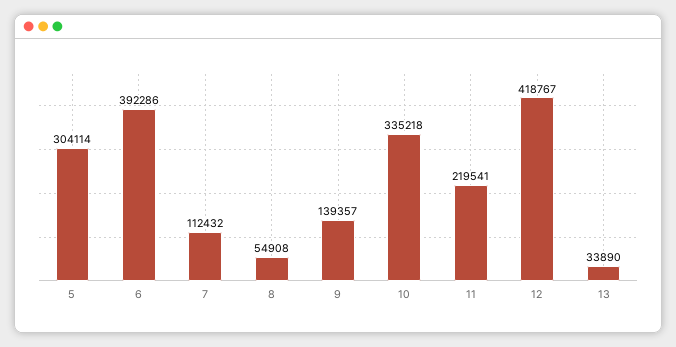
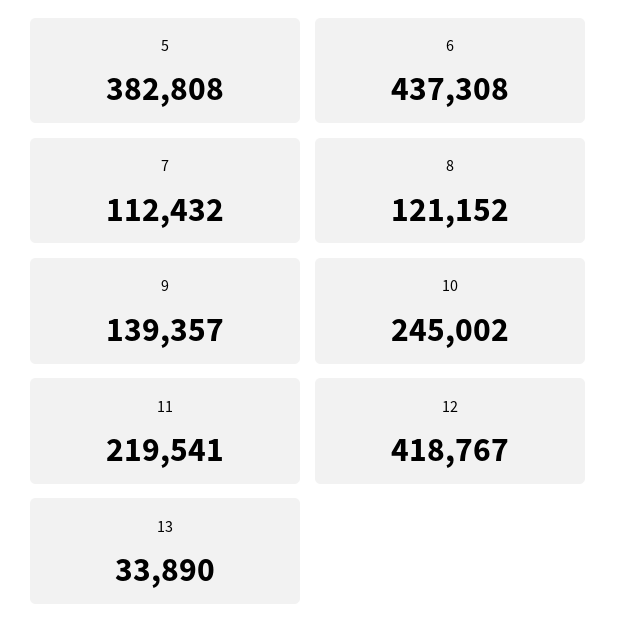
  {
-   "5": 304114,
+   "5": 382808,
-   "6": 392286,
+   "6": 437308,
    "7": 112432,
-   "8": 54908,
+   "8": 121152,
    "9": 139357,
-   "10": 335218,
+   "10": 245002,
    "11": 219541,
    "12": 418767,
    "13": 33890
  }

